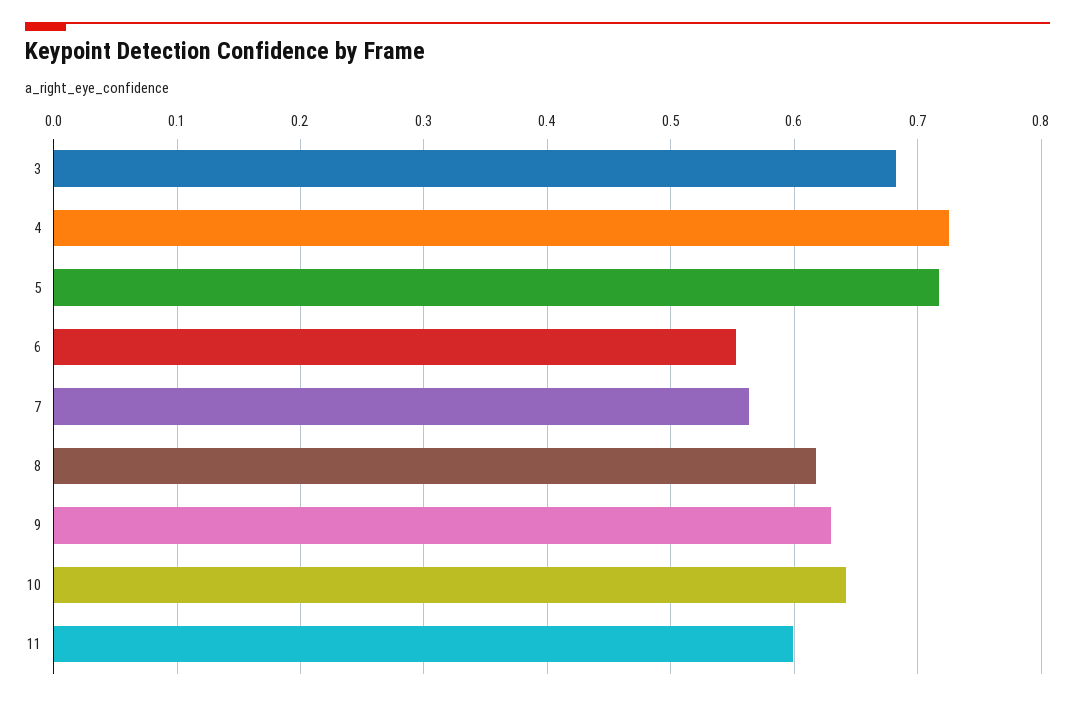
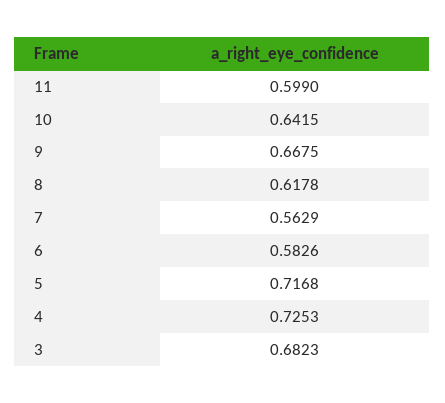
  {
    "3": 0.6823,
    "4": 0.7253,
    "5": 0.7168,
-   "6": 0.55,
+   "6": 0.5826,
    "7": 0.5629,
    "8": 0.6178,
-   "9": 0.63,
+   "9": 0.6675,
    "10": 0.6415,
    "11": 0.599
  }

